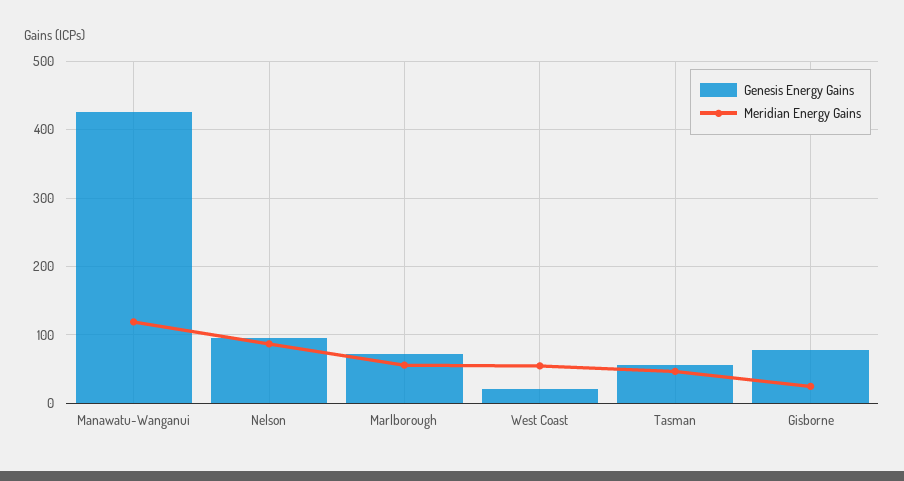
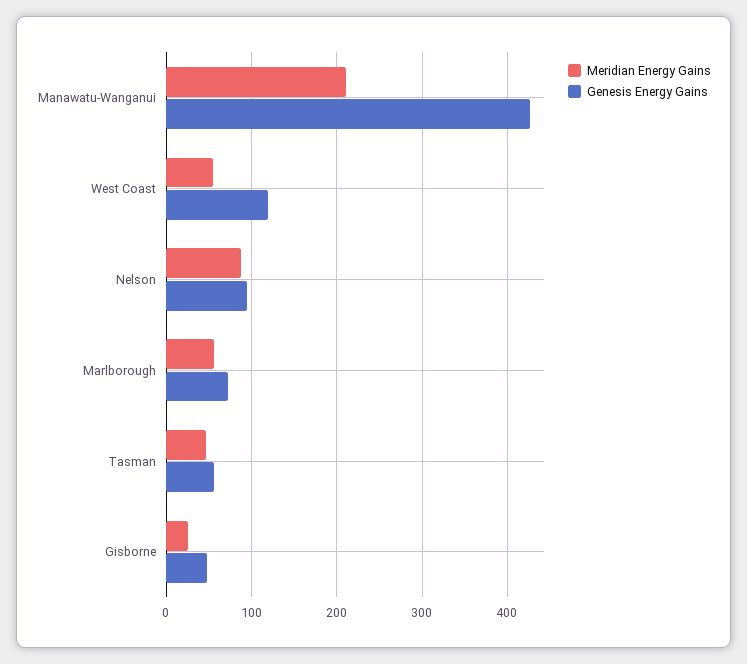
  {
    "Genesis Energy Gains": {
      "Manawatu-Wanganui": 430,
      "Nelson": 100,
      "Marlborough": 70,
-     "West Coast": 20,
+     "West Coast": 120,
      "Tasman": 60,
-     "Gisborne": 80
+     "Gisborne": 50
    },
    "Meridian Energy Gains": {
-     "Manawatu-Wanganui": 120,
+     "Manawatu-Wanganui": 210,
      "Nelson": 90,
      "Marlborough": 60,
      "West Coast": 60,
      "Tasman": 50,
      "Gisborne": 30
    }
  }

